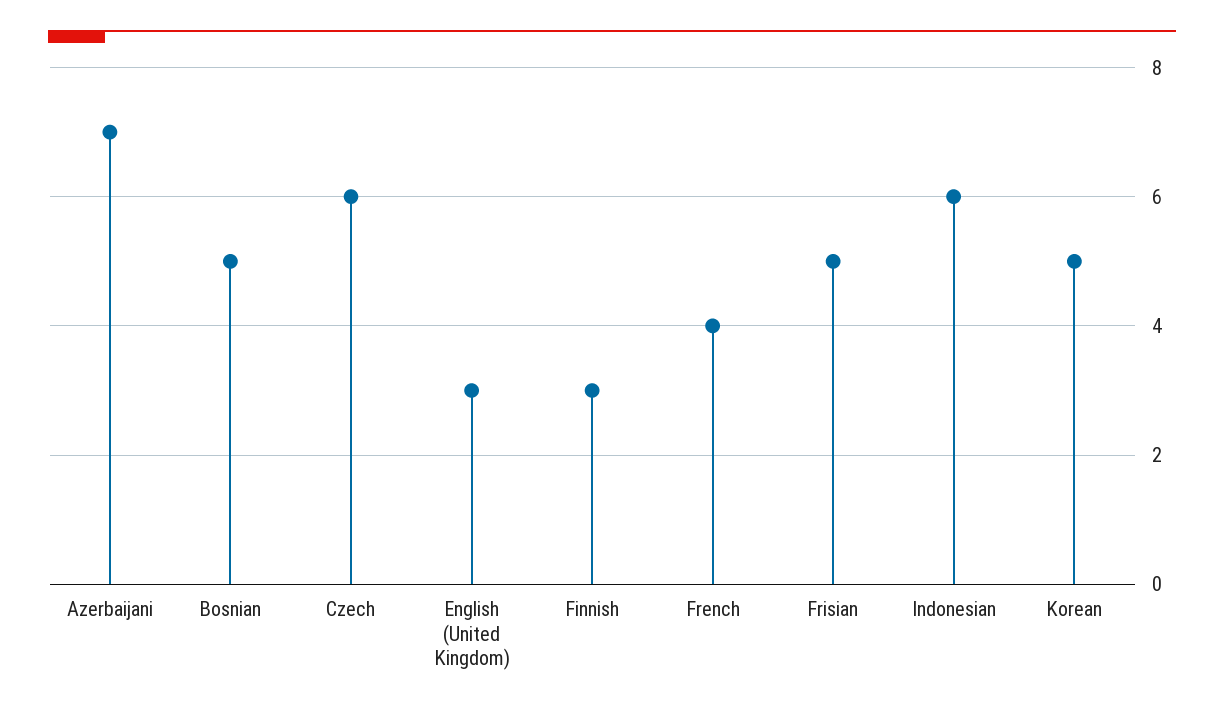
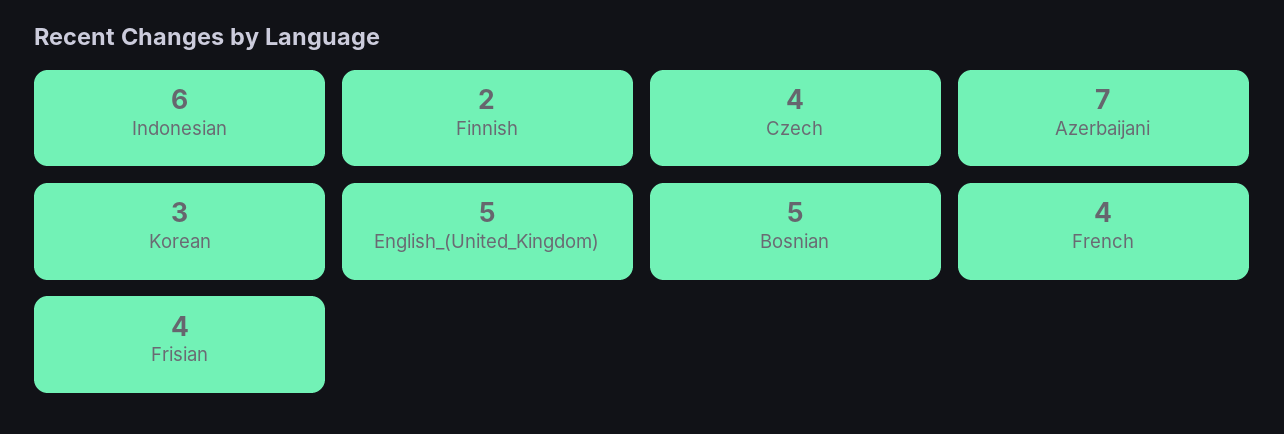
  {
    "Azerbaijani": 7,
    "Bosnian": 5,
-   "Czech": 6,
+   "Czech": 4,
-   "English (United Kingdom)": 3,
+   "English (United Kingdom)": 5,
-   "Finnish": 3,
+   "Finnish": 2,
    "French": 4,
-   "Frisian": 5,
+   "Frisian": 4,
    "Indonesian": 6,
-   "Korean": 5
+   "Korean": 3
  }

